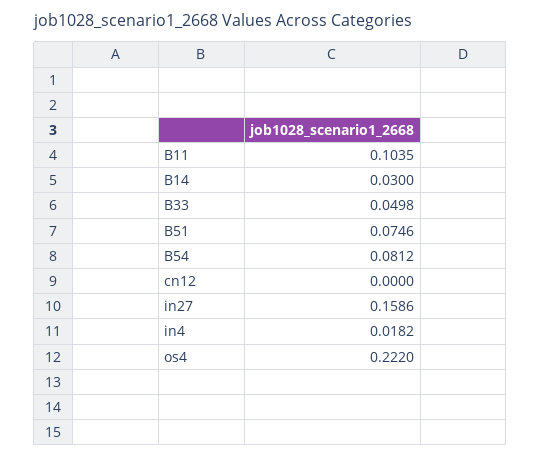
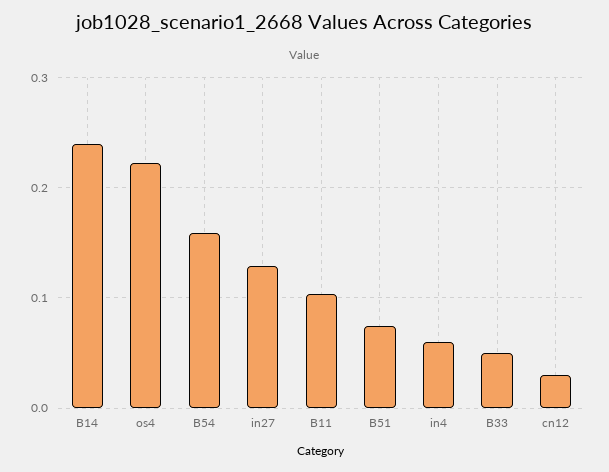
  {
    "B11": 0.1035,
-   "B14": 0.03,
+   "B14": 0.24,
    "B33": 0.0498,
    "B51": 0.0746,
-   "B54": 0.0812,
+   "B54": 0.16,
-   "cn12": 0,
+   "cn12": 0.03,
-   "in27": 0.1586,
+   "in27": 0.13,
-   "in4": 0.0182,
+   "in4": 0.06,
    "os4": 0.222
  }

